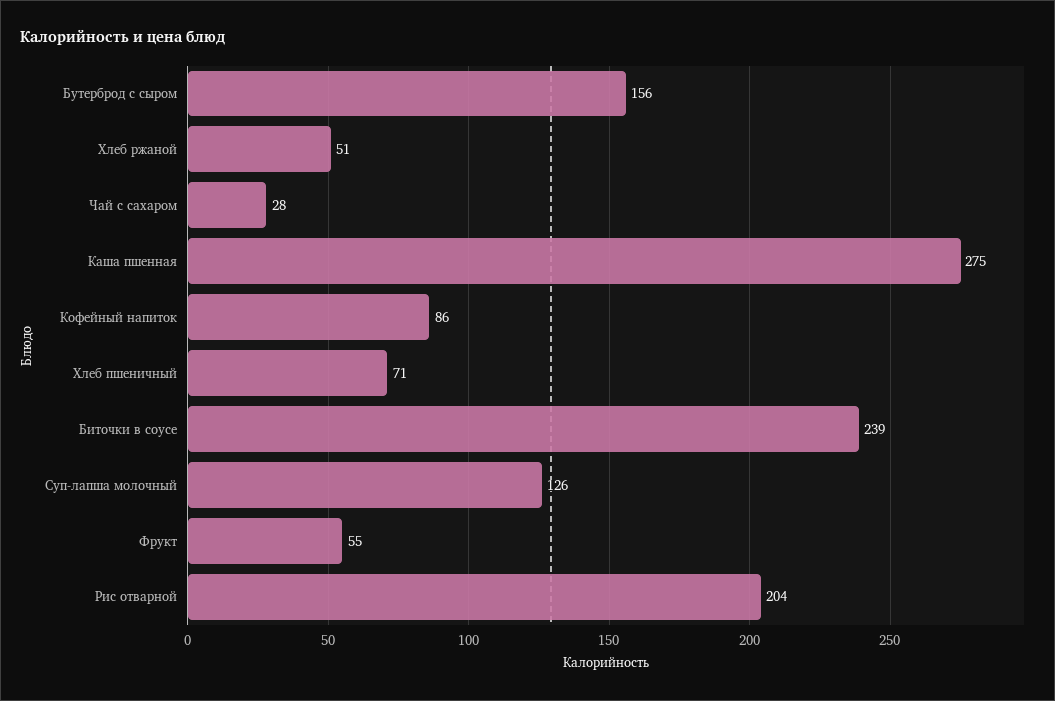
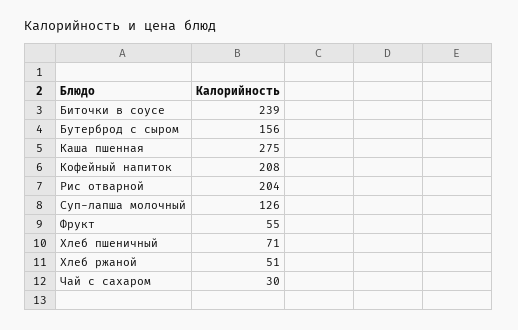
  {
    "Бутерброд с сыром": 156,
    "Хлеб ржаной": 51,
-   "Чай с сахаром": 28,
+   "Чай с сахаром": 30,
    "Каша пшенная": 275,
-   "Кофейный напиток": 86,
+   "Кофейный напиток": 208,
    "Хлеб пшеничный": 71,
    "Биточки в соусе": 239,
    "Суп-лапша молочный": 126,
    "Фрукт": 55,
    "Рис отварной": 204
  }

